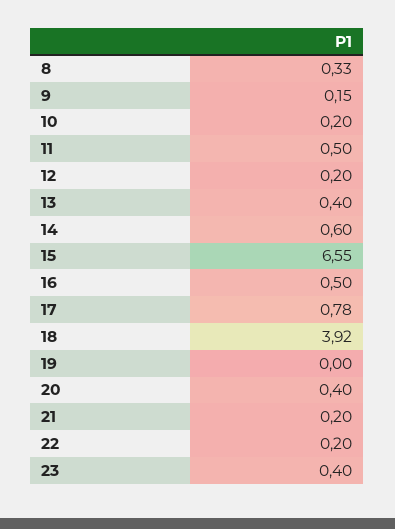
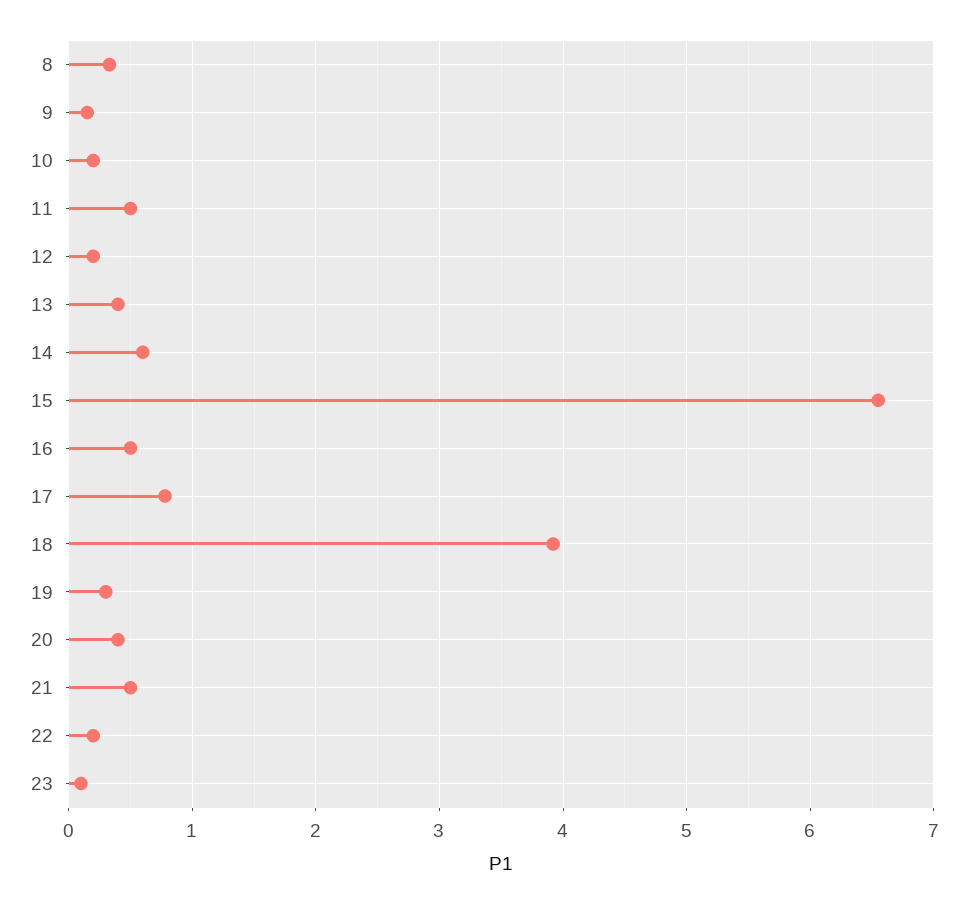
  {
    "8": 0.33,
    "9": 0.15,
    "10": 0.2,
    "11": 0.5,
    "12": 0.2,
    "13": 0.4,
    "14": 0.6,
    "15": 6.55,
    "16": 0.5,
    "17": 0.78,
    "18": 3.92,
-   "19": 0,
+   "19": 0.3,
    "20": 0.4,
-   "21": 0.2,
+   "21": 0.5,
    "22": 0.2,
-   "23": 0.4
+   "23": 0.1
  }

